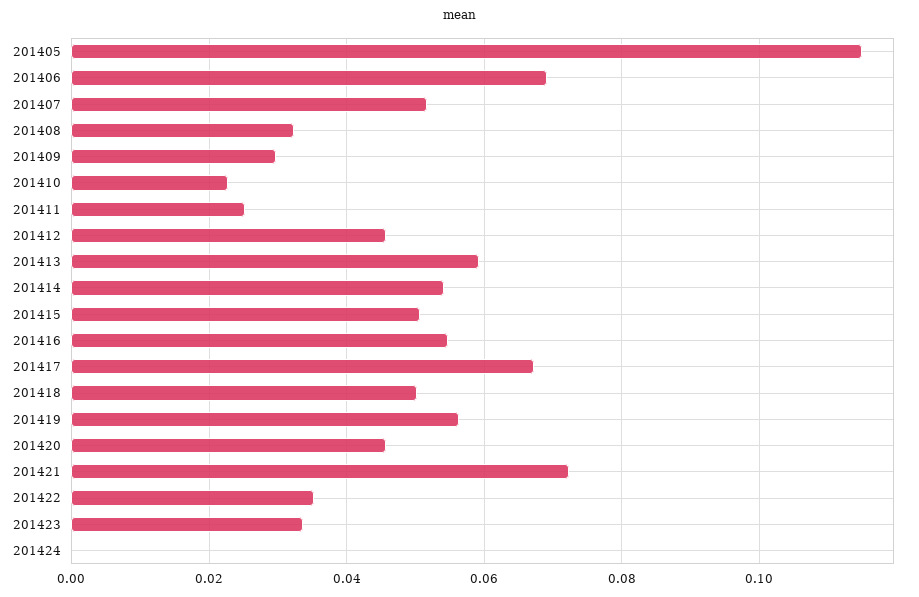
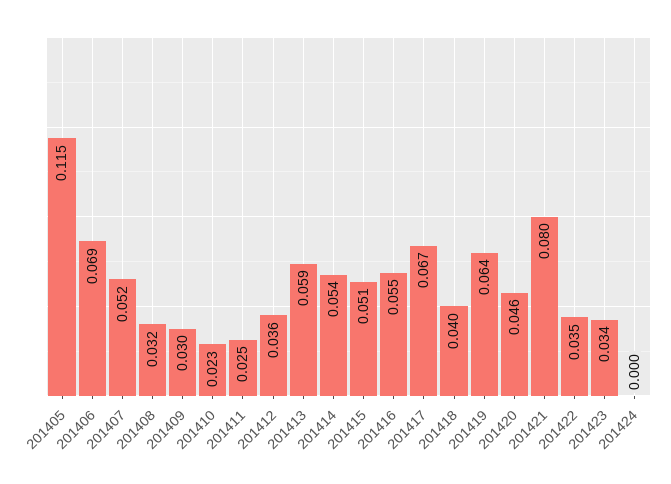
  {
    "201405": 0.115,
    "201406": 0.069,
    "201407": 0.052,
    "201408": 0.032,
    "201409": 0.03,
    "201410": 0.023,
    "201411": 0.025,
-   "201412": 0.046,
+   "201412": 0.036,
    "201413": 0.059,
    "201414": 0.054,
    "201415": 0.051,
    "201416": 0.055,
    "201417": 0.067,
-   "201418": 0.05,
+   "201418": 0.04,
-   "201419": 0.056,
+   "201419": 0.064,
    "201420": 0.046,
-   "201421": 0.072,
+   "201421": 0.08,
    "201422": 0.035,
    "201423": 0.034,
    "201424": 0
  }

